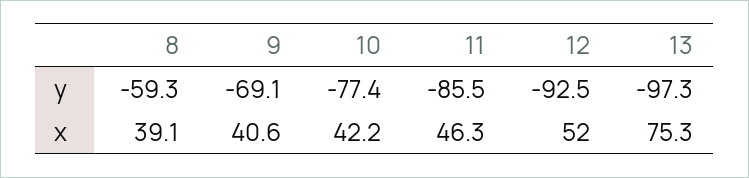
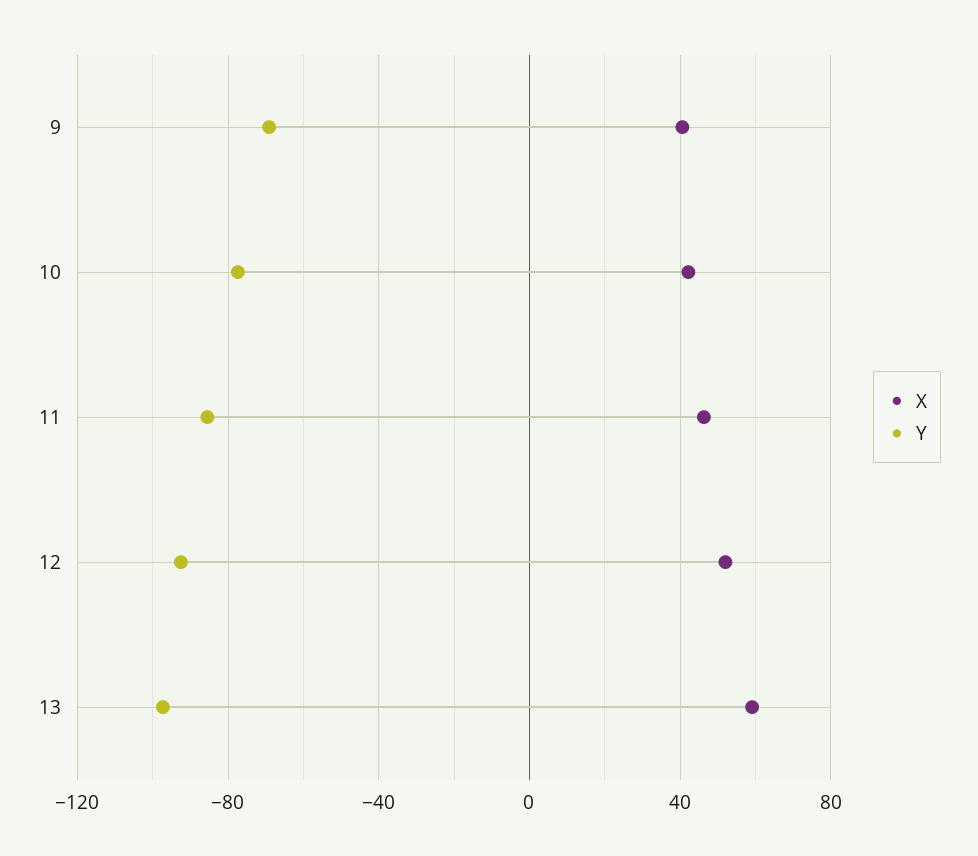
  {
    "y": {
-     "8": -59.3,
      "9": -69.1,
      "10": -77.4,
      "11": -85.5,
      "12": -92.5,
      "13": -97.3
    },
    "x": {
-     "8": 39.1,
      "9": 40.6,
      "10": 42.2,
      "11": 46.3,
      "12": 52,
-     "13": 75.3
+     "13": 60
    }
  }

